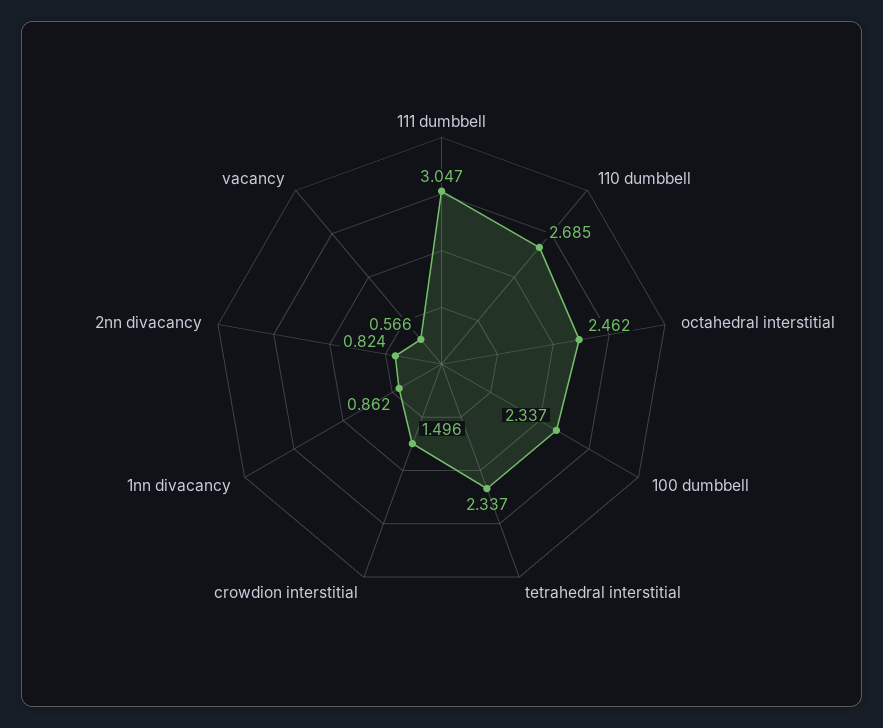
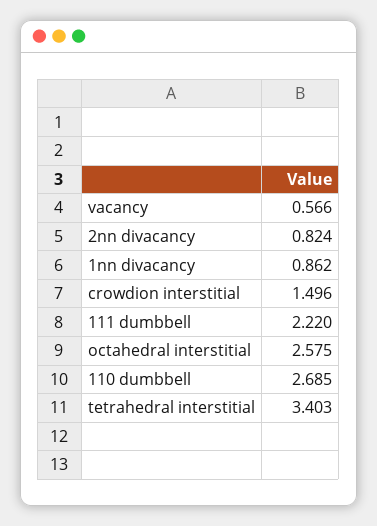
  {
-   "111 dumbbell": 3.047,
+   "111 dumbbell": 2.22,
    "110 dumbbell": 2.685,
-   "octahedral interstitial": 2.462,
+   "octahedral interstitial": 2.575,
-   "100 dumbbell": 2.337,
-   "tetrahedral interstitial": 2.337,
+   "tetrahedral interstitial": 3.403,
    "crowdion interstitial": 1.496,
    "1nn divacancy": 0.862,
    "2nn divacancy": 0.824,
    "vacancy": 0.566
  }

